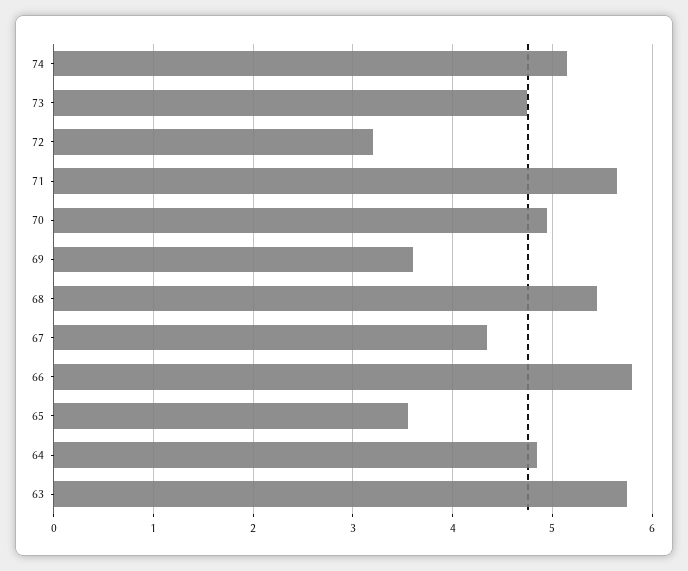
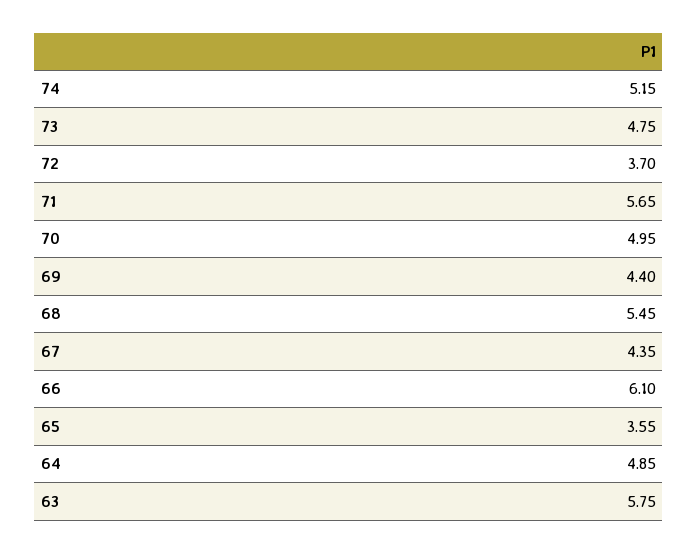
  {
    "74": 5.15,
    "73": 4.75,
-   "72": 3.2,
+   "72": 3.7,
    "71": 5.65,
    "70": 4.95,
-   "69": 3.6,
+   "69": 4.4,
    "68": 5.45,
    "67": 4.35,
-   "66": 5.8,
+   "66": 6.1,
    "65": 3.55,
    "64": 4.85,
    "63": 5.75
  }

